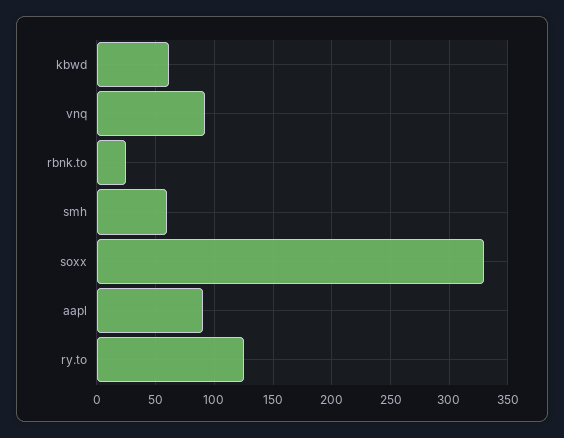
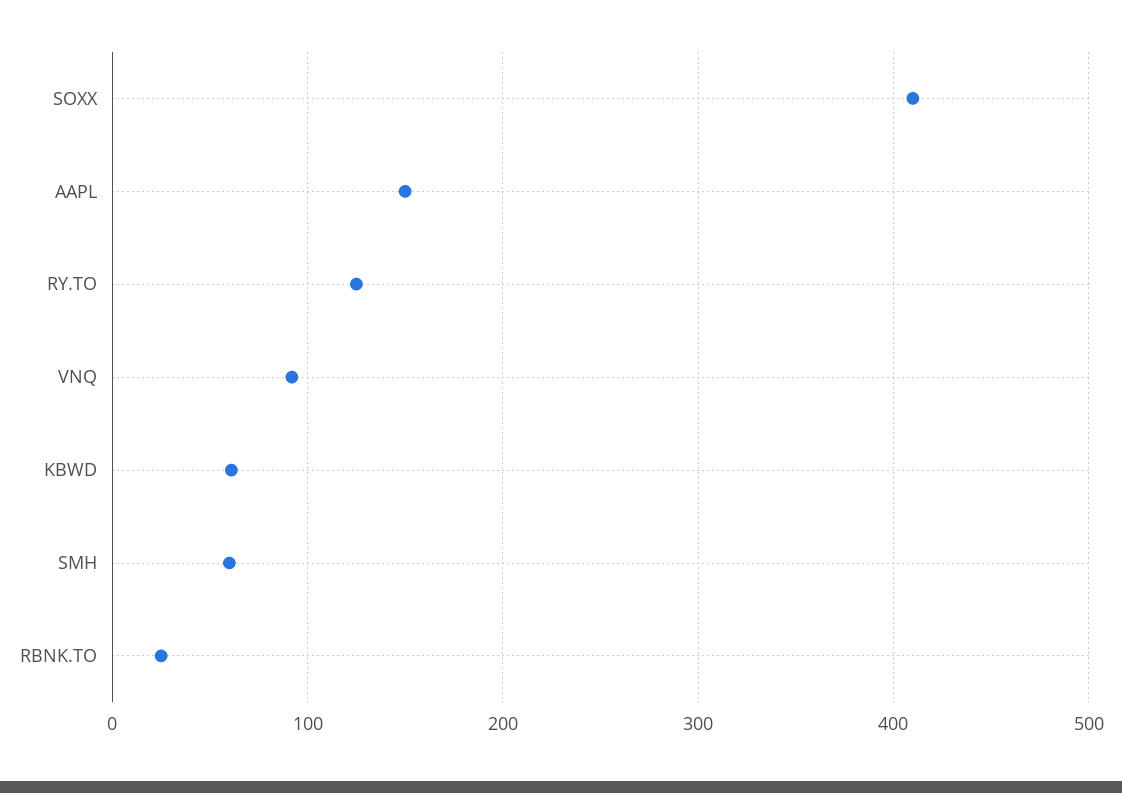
  {
    "kbwd": 60,
    "vnq": 90,
    "rbnk.to": 30,
    "smh": 60,
-   "soxx": 330,
+   "soxx": 410,
-   "aapl": 90,
+   "aapl": 150,
    "ry.to": 130
  }

